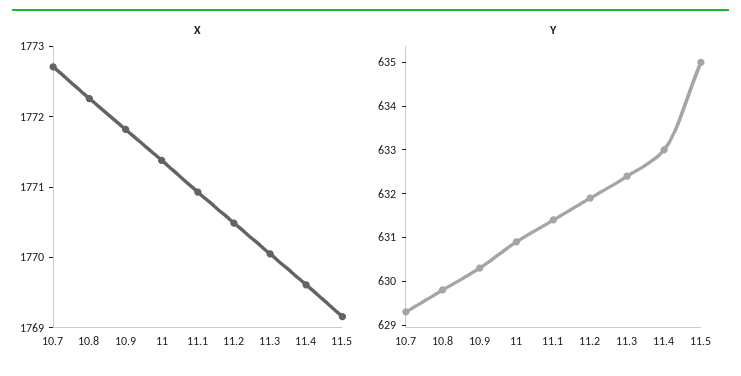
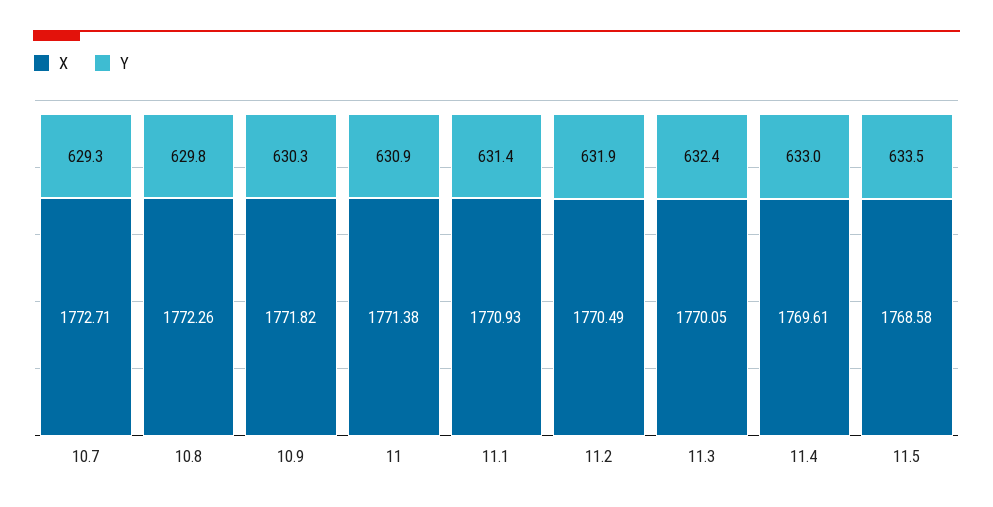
  {
    "X": {
      "10.7": 1772.71,
      "10.8": 1772.26,
      "10.9": 1771.82,
      "11": 1771.38,
      "11.1": 1770.93,
      "11.2": 1770.49,
      "11.3": 1770.05,
      "11.4": 1769.61,
-     "11.5": 1769.2
+     "11.5": 1768.58
    },
    "Y": {
      "10.7": 629.3,
      "10.8": 629.8,
      "10.9": 630.3,
      "11": 630.9,
      "11.1": 631.4,
      "11.2": 631.9,
      "11.3": 632.4,
      "11.4": 633,
-     "11.5": 635
+     "11.5": 633.5
    }
  }

